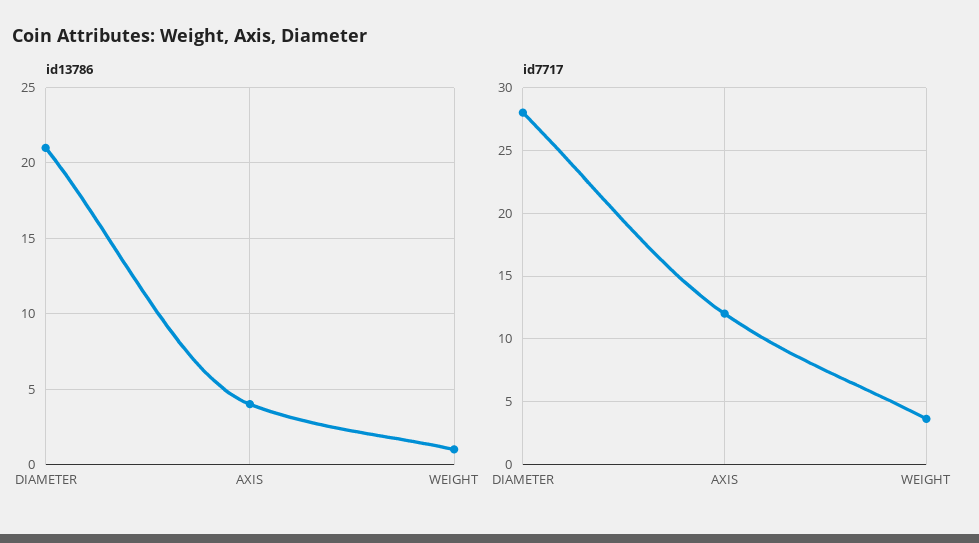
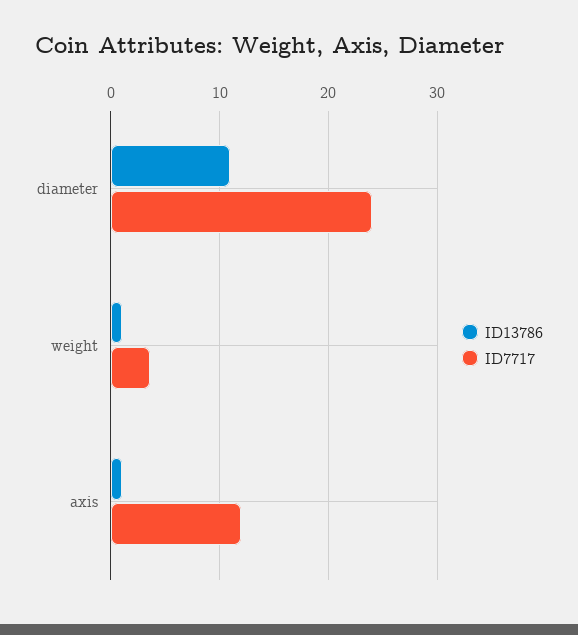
  {
    "id13786": {
-     "DIAMETER": 21,
+     "DIAMETER": 11,
-     "AXIS": 4,
+     "AXIS": 1,
      "WEIGHT": 1
    },
    "id7717": {
-     "DIAMETER": 28,
+     "DIAMETER": 24,
      "AXIS": 12,
      "WEIGHT": 3.5
    }
  }

